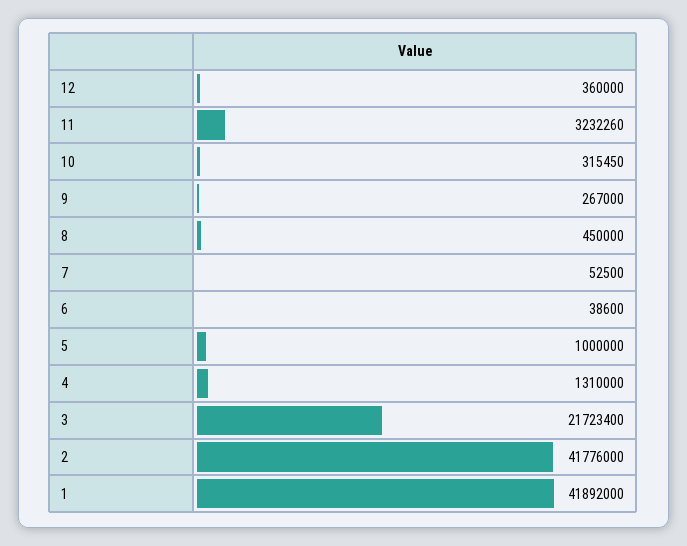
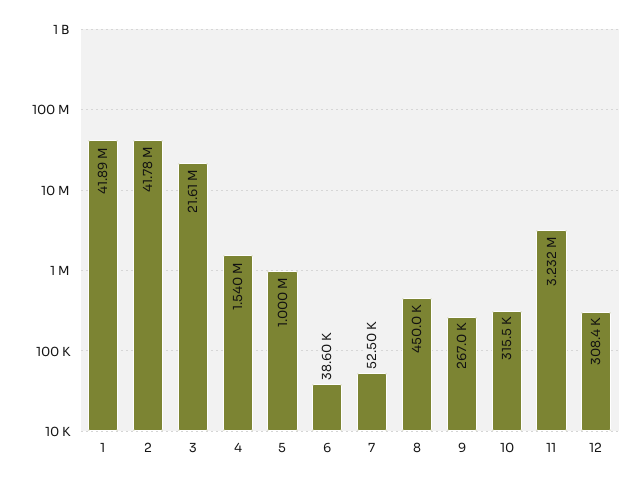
  {
-   "12": 360000,
+   "12": 308400,
    "11": 3232260,
    "10": 315450,
    "9": 267000,
    "8": 450000,
    "7": 52500,
    "6": 38600,
    "5": 1000000,
-   "4": 1310000,
+   "4": 1540000,
-   "3": 21723400,
+   "3": 21610000,
    "2": 41776000,
    "1": 41892000
  }

